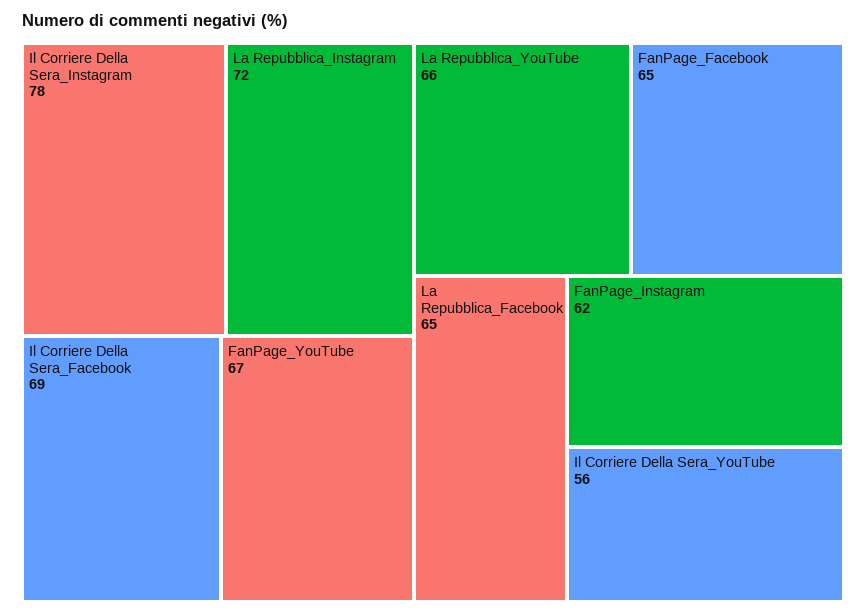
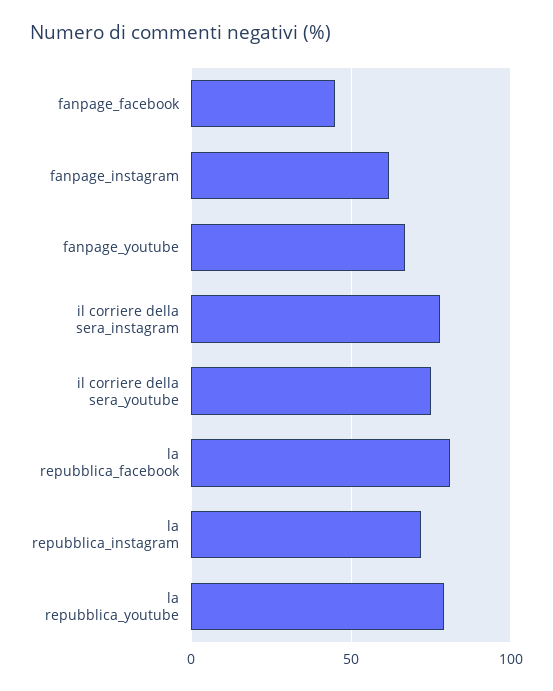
  {
    "Il Corriere Della Sera_Instagram": 78,
    "La Repubblica_Instagram": 72,
-   "Il Corriere Della Sera_Facebook": 69,
    "FanPage_YouTube": 67,
-   "La Repubblica_YouTube": 66,
+   "La Repubblica_YouTube": 80,
-   "FanPage_Facebook": 65,
+   "FanPage_Facebook": 45,
-   "La Repubblica_Facebook": 65,
+   "La Repubblica_Facebook": 80,
    "FanPage_Instagram": 62,
-   "Il Corriere Della Sera_YouTube": 56
+   "Il Corriere Della Sera_YouTube": 75
  }

